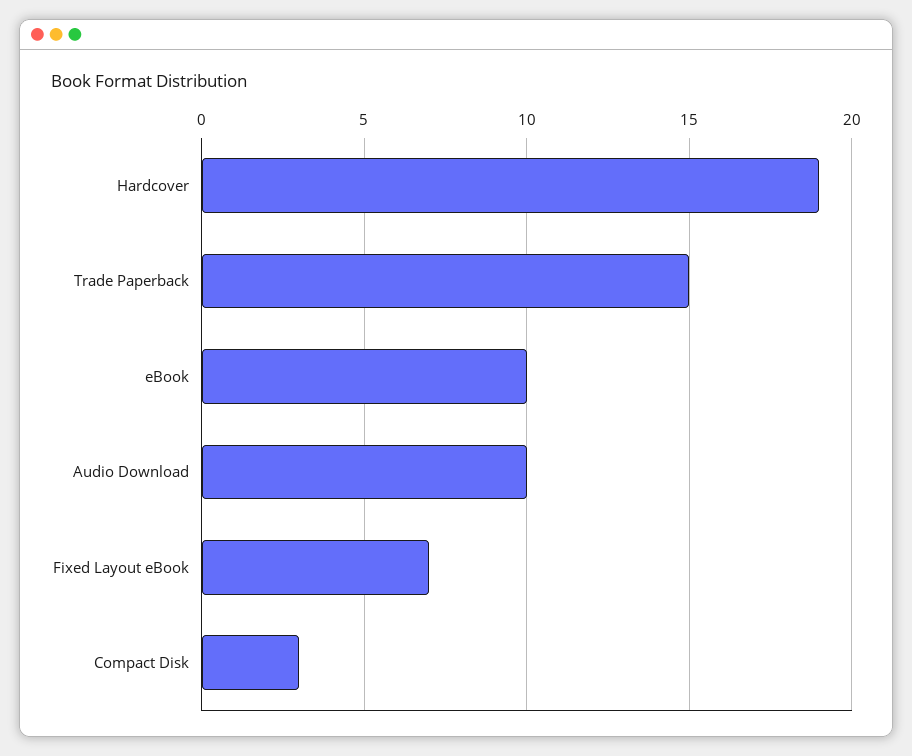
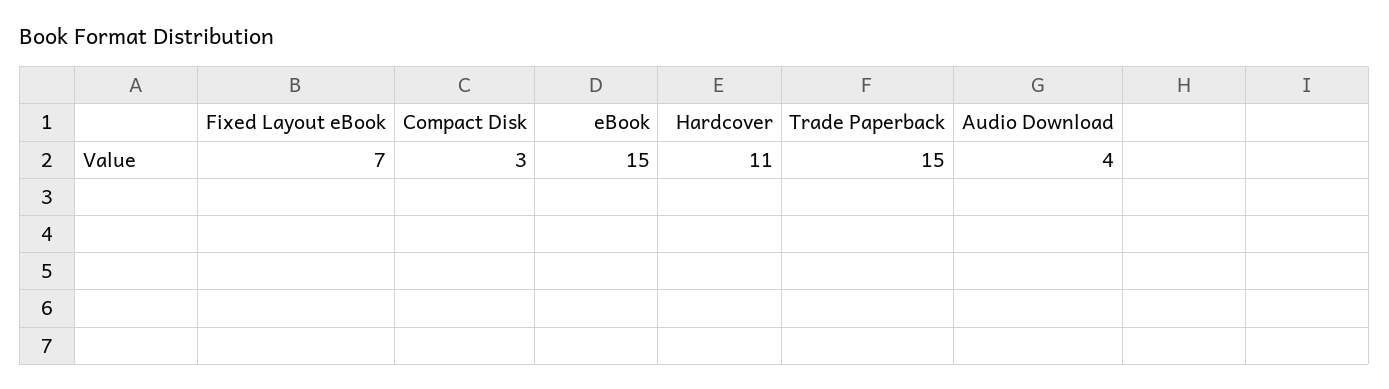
  {
-   "Hardcover": 19,
+   "Hardcover": 11,
    "Trade Paperback": 15,
-   "eBook": 10,
+   "eBook": 15,
-   "Audio Download": 10,
+   "Audio Download": 4,
    "Fixed Layout eBook": 7,
    "Compact Disk": 3
  }

